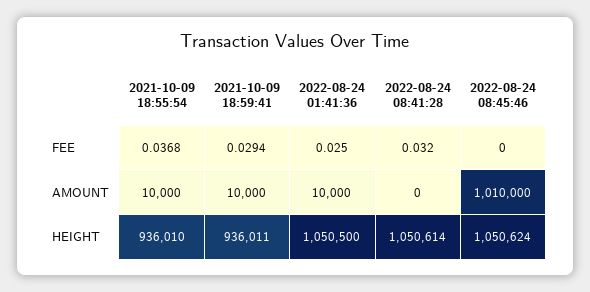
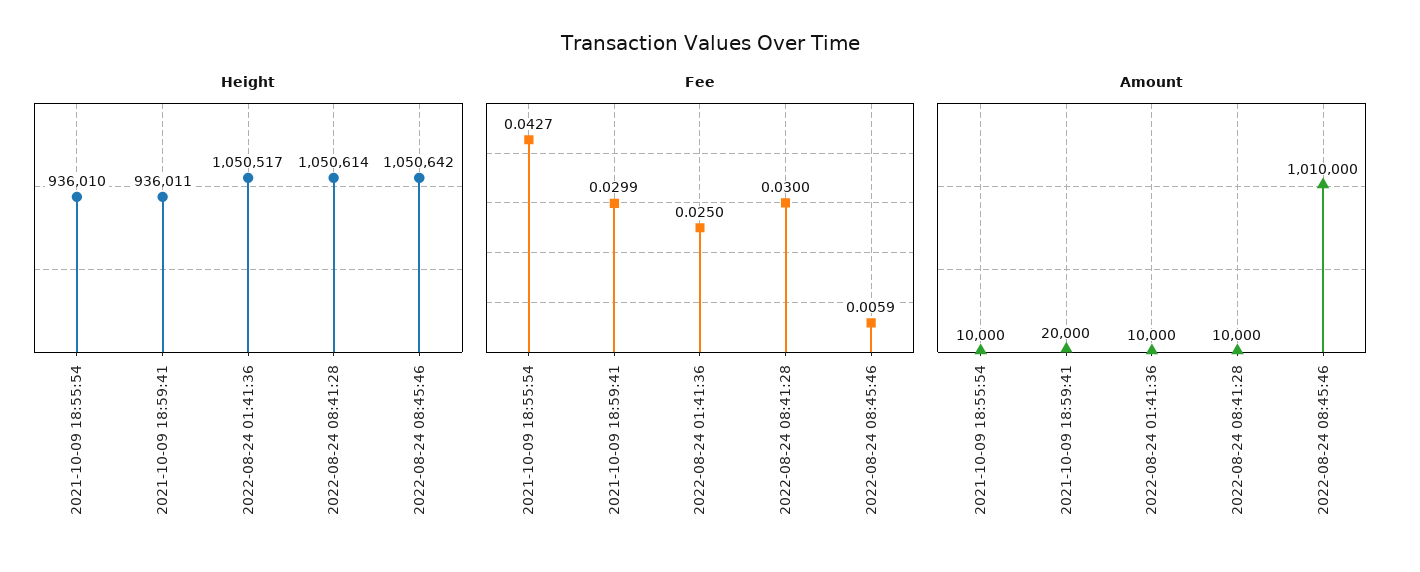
  {
    "FEE": {
-     "2021-10-09 18:55:54": 0.0368,
+     "2021-10-09 18:55:54": 0.0427,
-     "2021-10-09 18:59:41": 0.0294,
+     "2021-10-09 18:59:41": 0.0299,
      "2022-08-24 01:41:36": 0.025,
-     "2022-08-24 08:41:28": 0.032,
+     "2022-08-24 08:41:28": 0.03,
-     "2022-08-24 08:45:46": 0
+     "2022-08-24 08:45:46": 0.0059
    },
    "AMOUNT": {
      "2021-10-09 18:55:54": 10000,
-     "2021-10-09 18:59:41": 10000,
+     "2021-10-09 18:59:41": 20000,
      "2022-08-24 01:41:36": 10000,
-     "2022-08-24 08:41:28": 0,
+     "2022-08-24 08:41:28": 10000,
      "2022-08-24 08:45:46": 1010000
    },
    "HEIGHT": {
      "2021-10-09 18:55:54": 936010,
      "2021-10-09 18:59:41": 936011,
-     "2022-08-24 01:41:36": 1050500,
+     "2022-08-24 01:41:36": 1050517,
      "2022-08-24 08:41:28": 1050614,
-     "2022-08-24 08:45:46": 1050624
+     "2022-08-24 08:45:46": 1050642
    }
  }

